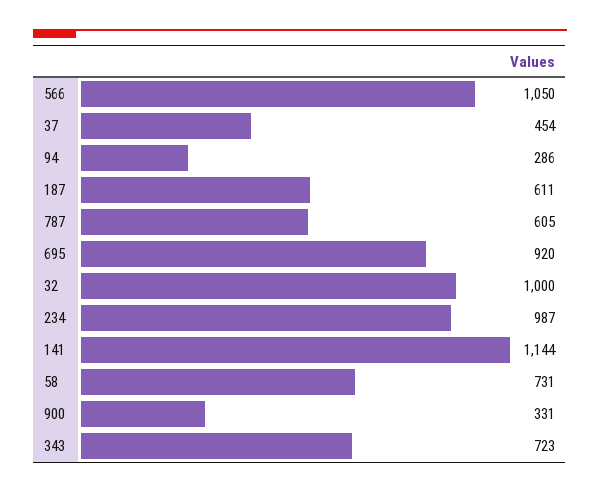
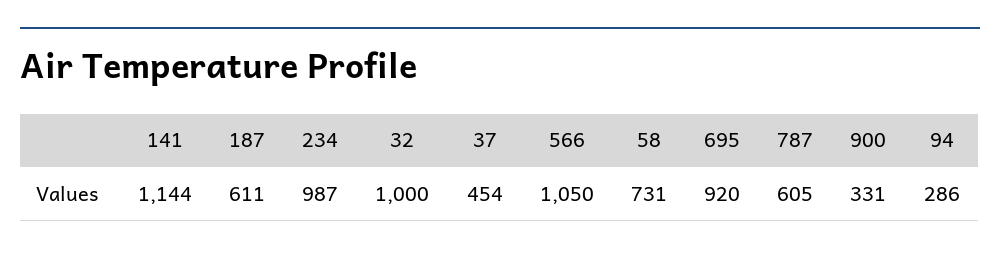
  {
    "566": 1050,
    "37": 454,
    "94": 286,
    "187": 611,
    "787": 605,
    "695": 920,
    "32": 1000,
    "234": 987,
    "141": 1144,
    "58": 731,
-   "900": 331,
+   "900": 331
-   "343": 723
  }

